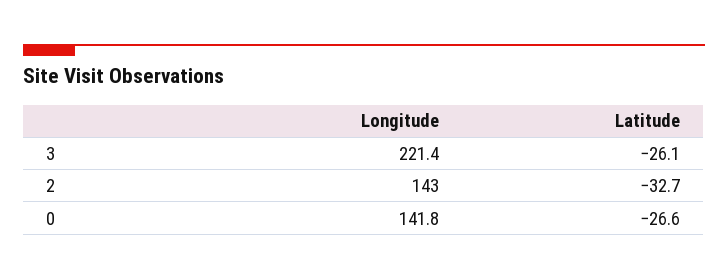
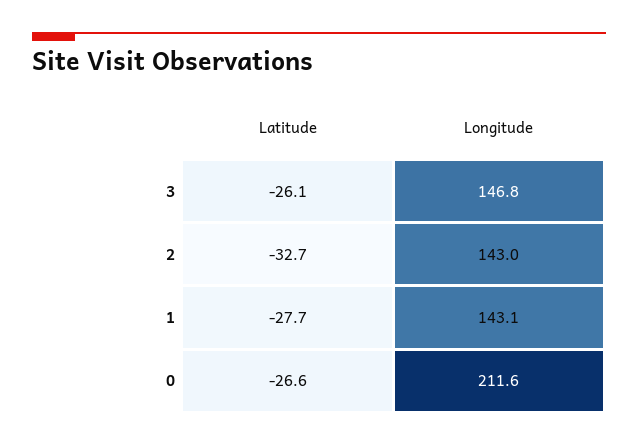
  {
    "Longitude": {
-     "3": 221.4,
+     "3": 146.8,
      "2": 143,
-     "0": 141.8
+     "0": 211.6,
+     "1": 143.1
    },
    "Latitude": {
      "3": -26.1,
      "2": -32.7,
-     "0": -26.6
+     "0": -26.6,
+     "1": -27.7
    }
  }

